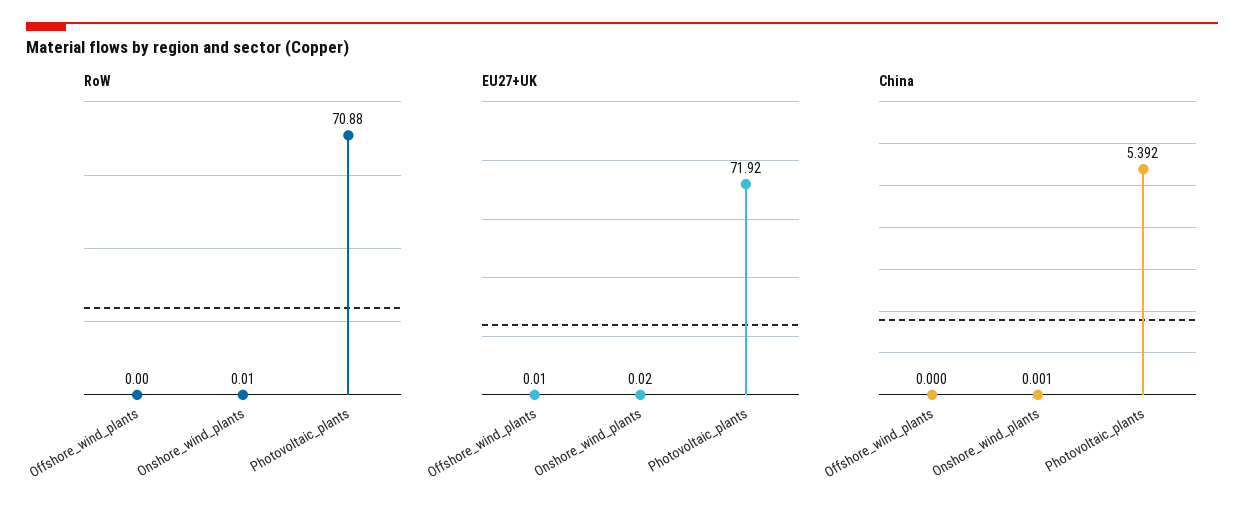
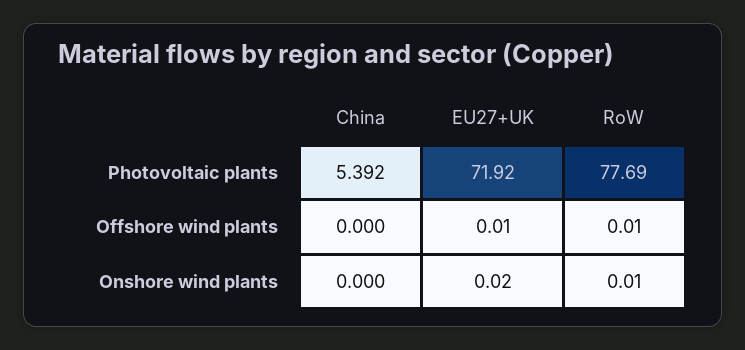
  {
    "RoW": {
-     "Offshore_wind_plants": 0,
+     "Offshore_wind_plants": 0.01,
      "Onshore_wind_plants": 0.01,
-     "Photovoltaic_plants": 70.88
+     "Photovoltaic_plants": 77.69
    },
    "EU27+UK": {
      "Offshore_wind_plants": 0.01,
      "Onshore_wind_plants": 0.02,
      "Photovoltaic_plants": 71.92
    },
    "China": {
      "Offshore_wind_plants": 0,
-     "Onshore_wind_plants": 0.001,
+     "Onshore_wind_plants": 0,
      "Photovoltaic_plants": 5.392
    }
  }

